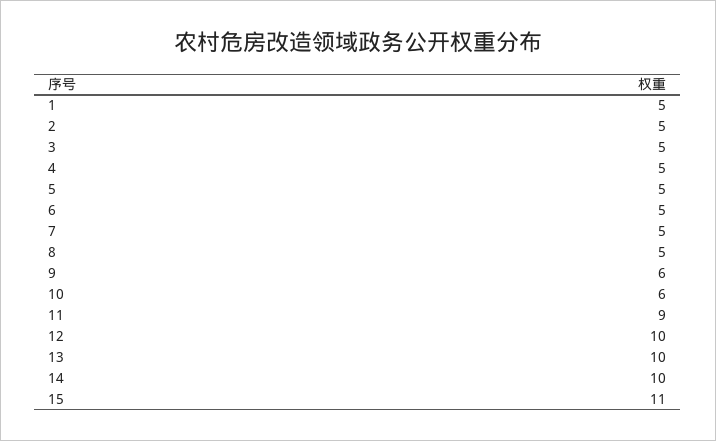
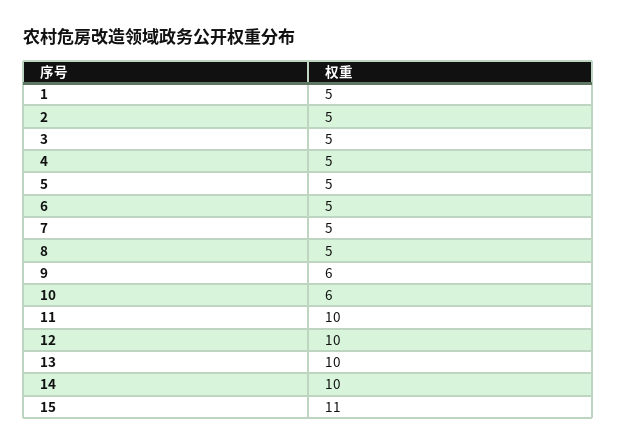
  {
    "1": 5,
    "2": 5,
    "3": 5,
    "4": 5,
    "5": 5,
    "6": 5,
    "7": 5,
    "8": 5,
    "9": 6,
    "10": 6,
-   "11": 9,
+   "11": 10,
    "12": 10,
    "13": 10,
    "14": 10,
    "15": 11
  }

